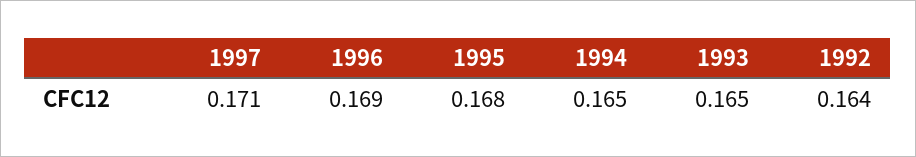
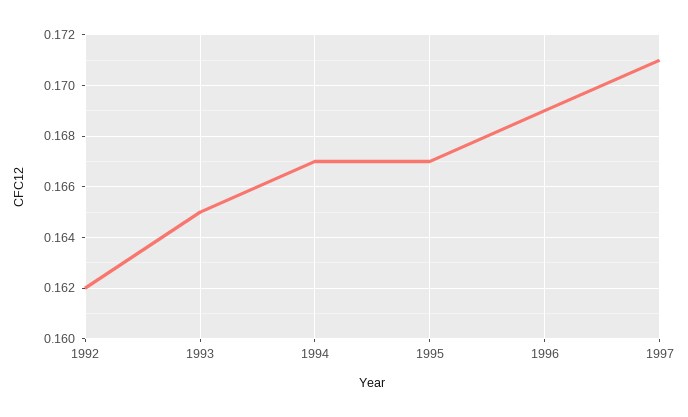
  {
    "1997": 0.171,
    "1996": 0.169,
-   "1995": 0.168,
+   "1995": 0.167,
-   "1994": 0.165,
+   "1994": 0.167,
    "1993": 0.165,
-   "1992": 0.164
+   "1992": 0.162
  }

